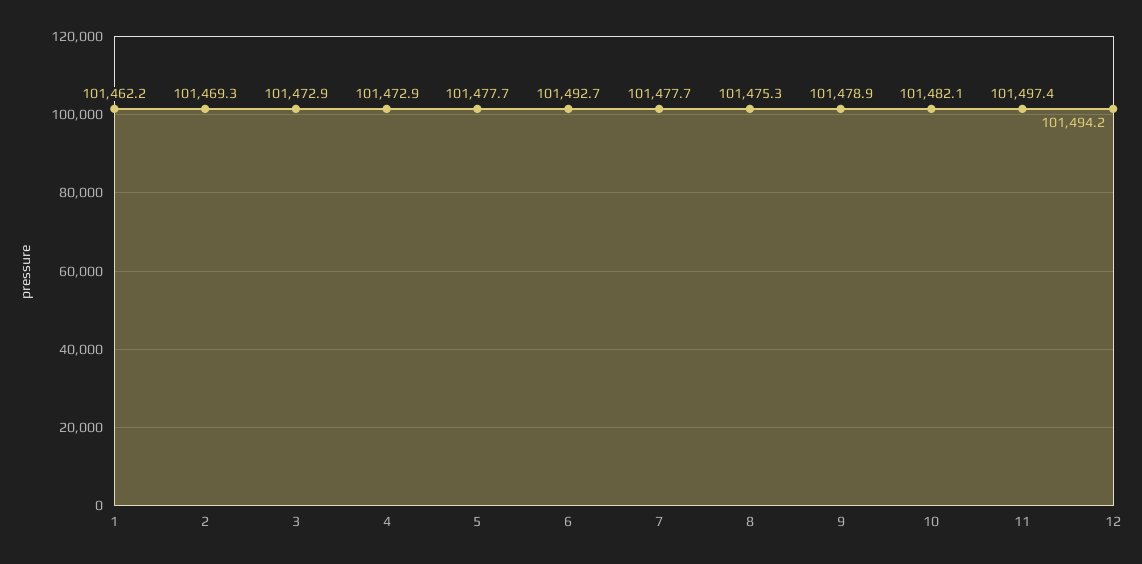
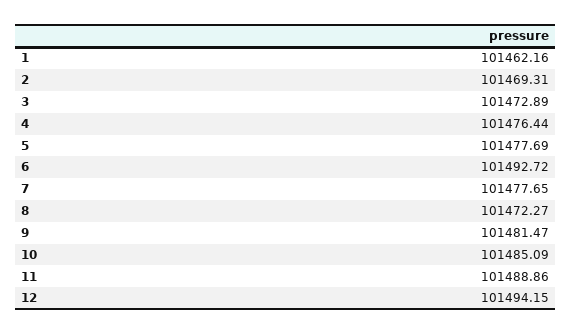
  {
    "1": 101462.16,
    "2": 101469.31,
    "3": 101472.89,
-   "4": 101472.9,
+   "4": 101476.44,
    "5": 101477.69,
    "6": 101492.72,
    "7": 101477.65,
-   "8": 101475.3,
+   "8": 101472.27,
-   "9": 101478.9,
+   "9": 101481.47,
-   "10": 101482.1,
+   "10": 101485.09,
-   "11": 101497.4,
+   "11": 101488.86,
    "12": 101494.15
  }

